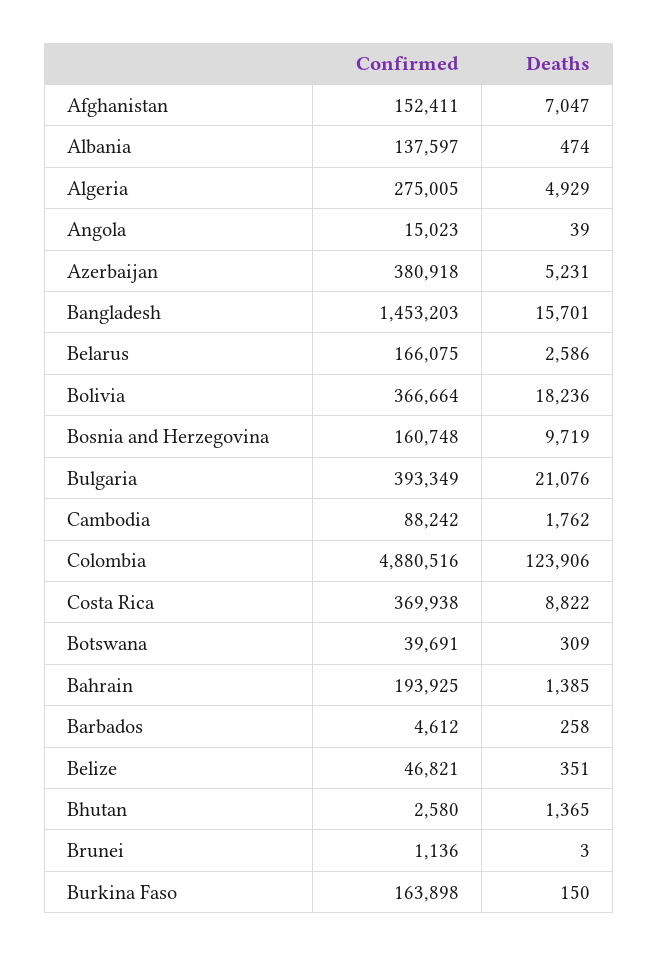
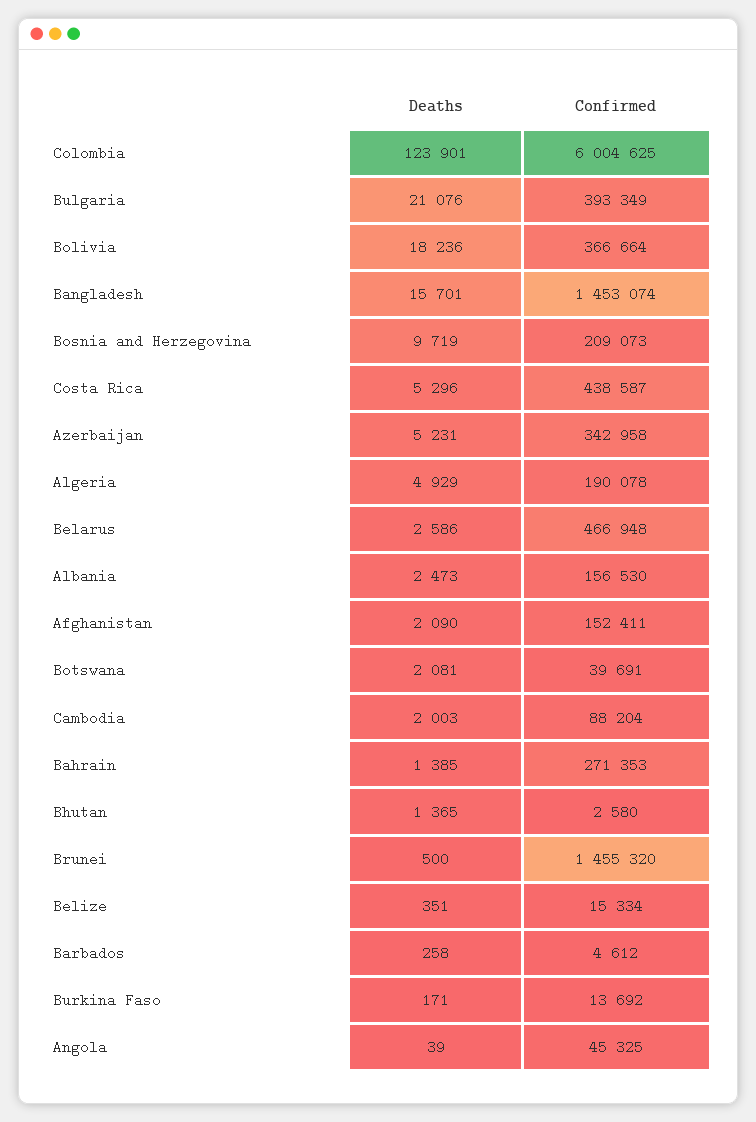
  {
    "Confirmed": {
      "Afghanistan": 152411,
-     "Albania": 137597,
+     "Albania": 156530,
-     "Algeria": 275005,
+     "Algeria": 190078,
-     "Angola": 15023,
+     "Angola": 45325,
-     "Azerbaijan": 380918,
+     "Azerbaijan": 342958,
-     "Bangladesh": 1453203,
+     "Bangladesh": 1453074,
-     "Belarus": 166075,
+     "Belarus": 466948,
      "Bolivia": 366664,
-     "Bosnia and Herzegovina": 160748,
+     "Bosnia and Herzegovina": 209073,
      "Bulgaria": 393349,
-     "Cambodia": 88242,
+     "Cambodia": 88204,
-     "Colombia": 4880516,
+     "Colombia": 6004625,
-     "Costa Rica": 369938,
+     "Costa Rica": 438587,
      "Botswana": 39691,
-     "Bahrain": 193925,
+     "Bahrain": 271353,
      "Barbados": 4612,
-     "Belize": 46821,
+     "Belize": 15334,
      "Bhutan": 2580,
-     "Brunei": 1136,
+     "Brunei": 1455320,
-     "Burkina Faso": 163898
+     "Burkina Faso": 13692
    },
    "Deaths": {
-     "Afghanistan": 7047,
+     "Afghanistan": 2090,
-     "Albania": 474,
+     "Albania": 2473,
      "Algeria": 4929,
      "Angola": 39,
      "Azerbaijan": 5231,
      "Bangladesh": 15701,
      "Belarus": 2586,
      "Bolivia": 18236,
      "Bosnia and Herzegovina": 9719,
      "Bulgaria": 21076,
-     "Cambodia": 1762,
+     "Cambodia": 2003,
-     "Colombia": 123906,
+     "Colombia": 123901,
-     "Costa Rica": 8822,
+     "Costa Rica": 5296,
-     "Botswana": 309,
+     "Botswana": 2081,
      "Bahrain": 1385,
      "Barbados": 258,
      "Belize": 351,
      "Bhutan": 1365,
-     "Brunei": 3,
+     "Brunei": 500,
-     "Burkina Faso": 150
+     "Burkina Faso": 171
    }
  }

